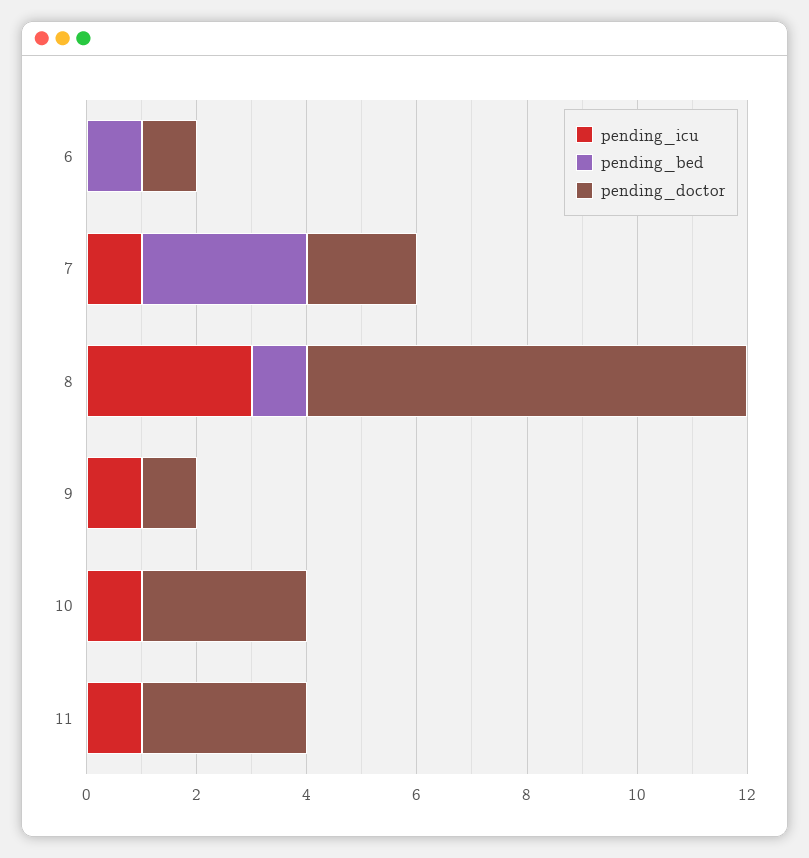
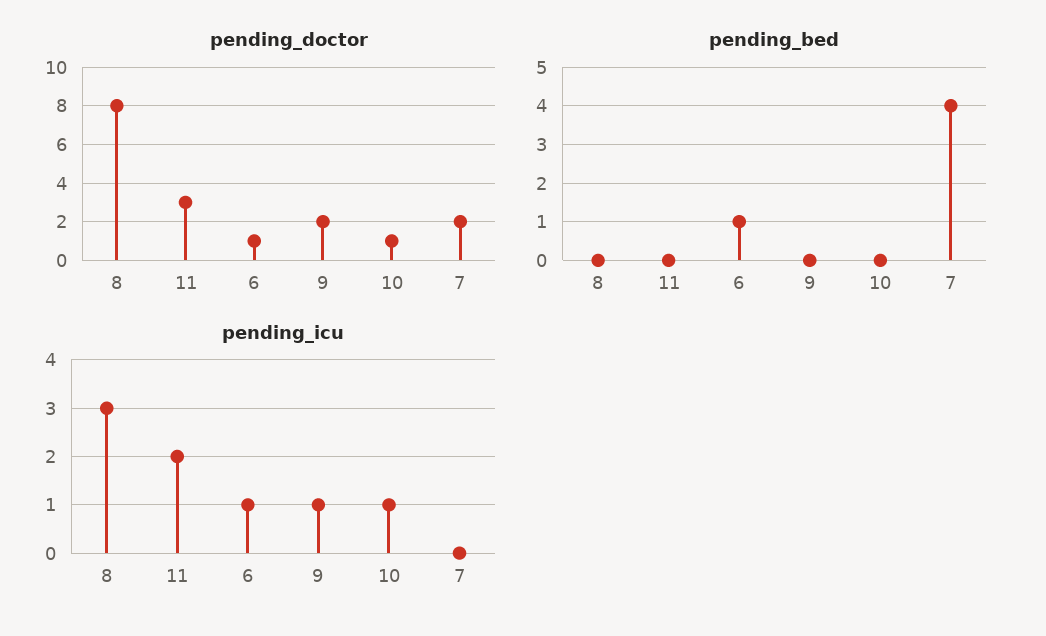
  {
    "pending_icu": {
-     "6": 0,
+     "6": 1,
-     "7": 1,
+     "7": 0,
      "8": 3,
      "9": 1,
      "10": 1,
-     "11": 1
+     "11": 2
    },
    "pending_bed": {
      "6": 1,
-     "7": 3,
+     "7": 4,
-     "8": 1,
+     "8": 0,
      "9": 0,
      "10": 0,
      "11": 0
    },
    "pending_doctor": {
      "6": 1,
      "7": 2,
      "8": 8,
-     "9": 1,
+     "9": 2,
-     "10": 3,
+     "10": 1,
      "11": 3
    }
  }

